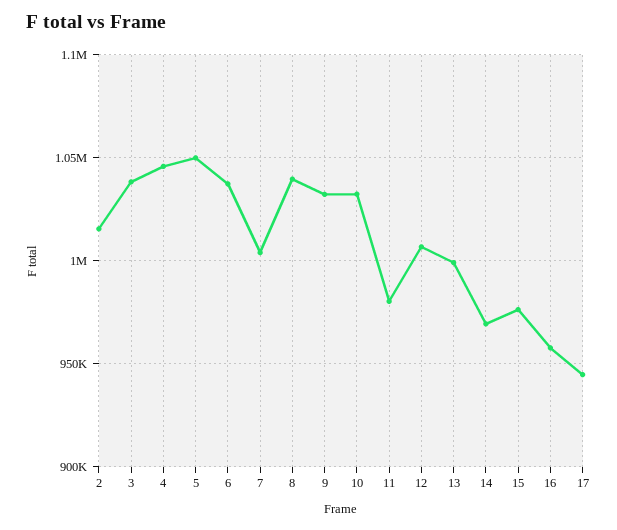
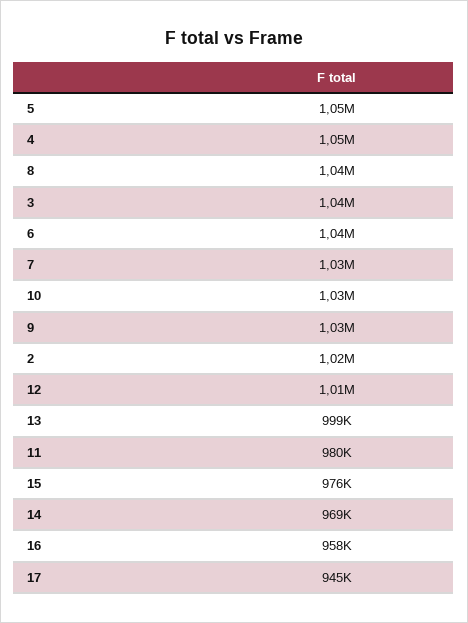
  {
    "2": 1020000,
    "3": 1040000,
    "4": 1050000,
    "5": 1050000,
    "6": 1040000,
-   "7": 1005000,
+   "7": 1030000,
    "8": 1040000,
    "9": 1030000,
    "10": 1030000,
    "11": 980000,
    "12": 1010000,
    "13": 999000,
    "14": 969000,
    "15": 976000,
    "16": 958000,
    "17": 945000
  }

